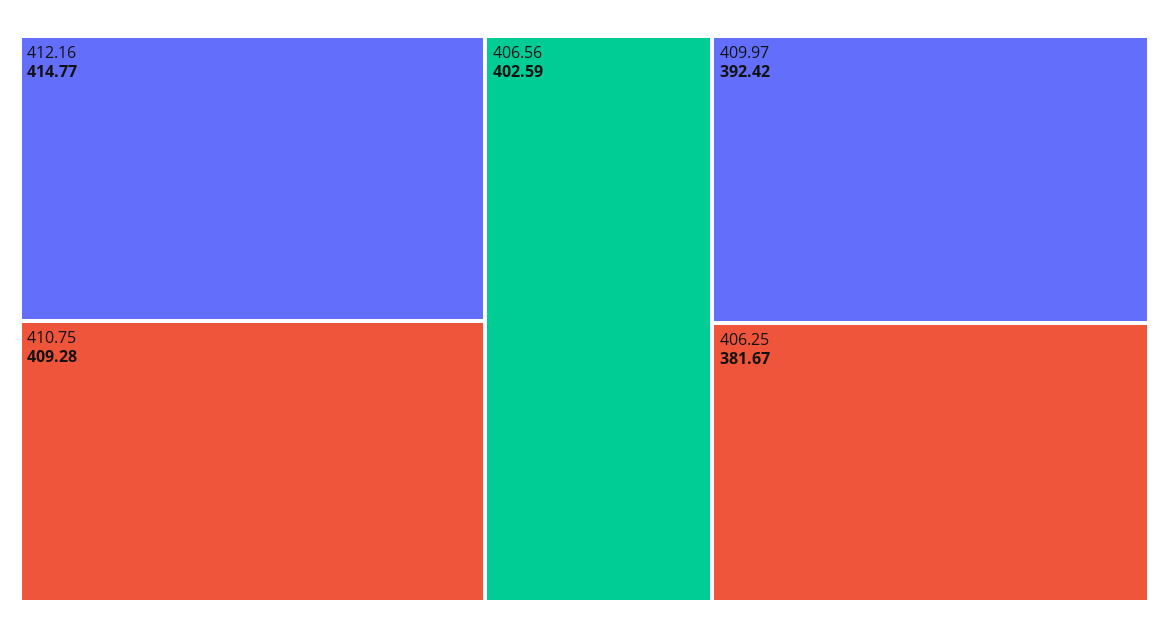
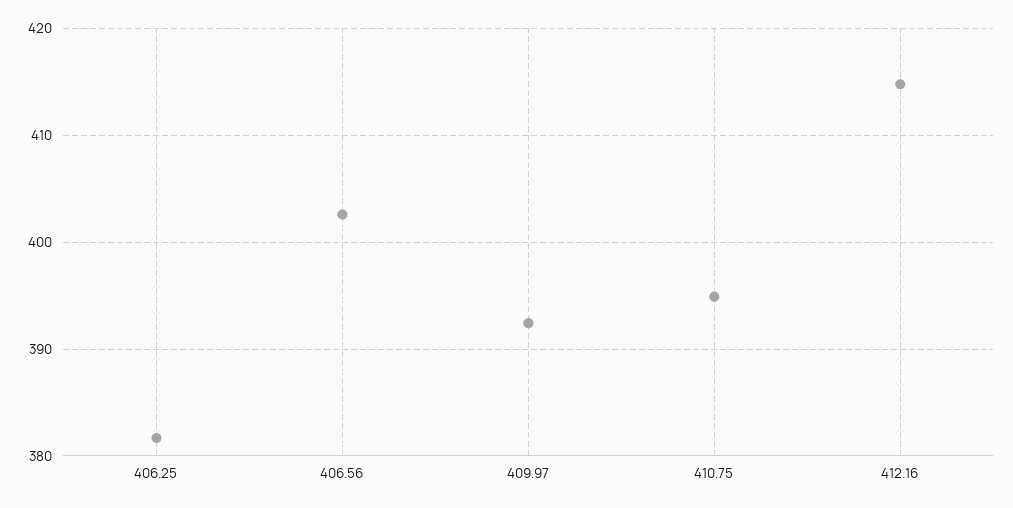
  {
    "412.16": 414.77,
-   "410.75": 409.28,
+   "410.75": 395,
    "406.56": 402.59,
    "409.97": 392.42,
    "406.25": 381.67
  }

